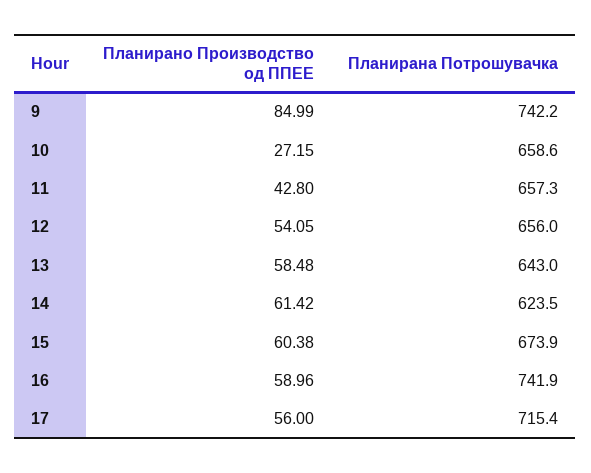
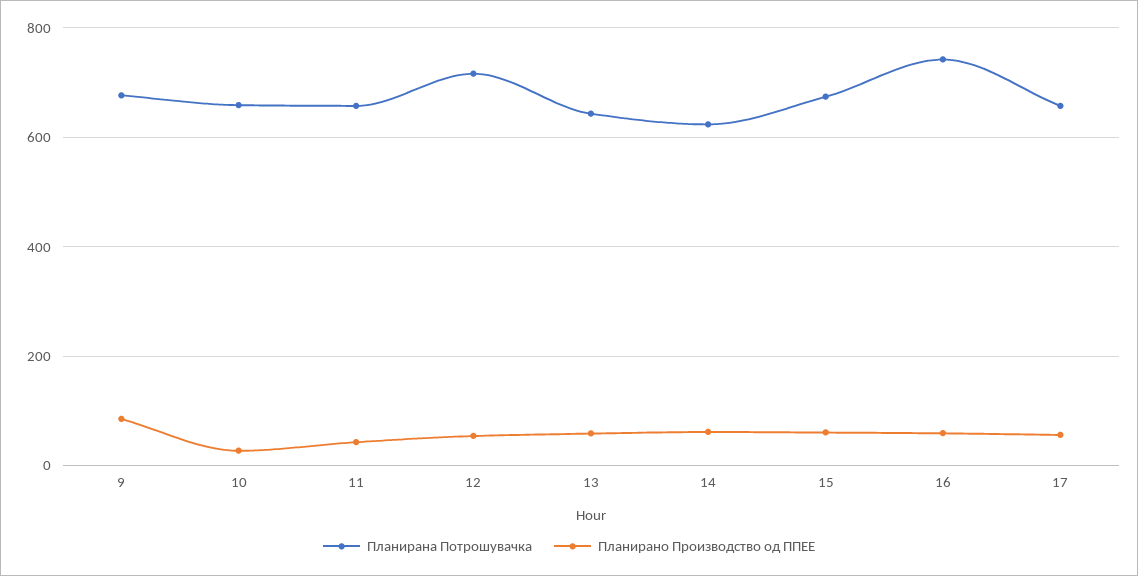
  {
    "Планирано Производство од ППЕЕ": {
      "9": 84.99,
      "10": 27.15,
      "11": 42.8,
      "12": 54.05,
      "13": 58.48,
      "14": 61.42,
      "15": 60.38,
      "16": 58.96,
      "17": 56
    },
    "Планирана Потрошувачка": {
-     "9": 742.2,
+     "9": 680,
      "10": 658.6,
      "11": 657.3,
-     "12": 656,
+     "12": 720,
      "13": 643,
      "14": 623.5,
      "15": 673.9,
      "16": 741.9,
-     "17": 715.4
+     "17": 660
    }
  }

